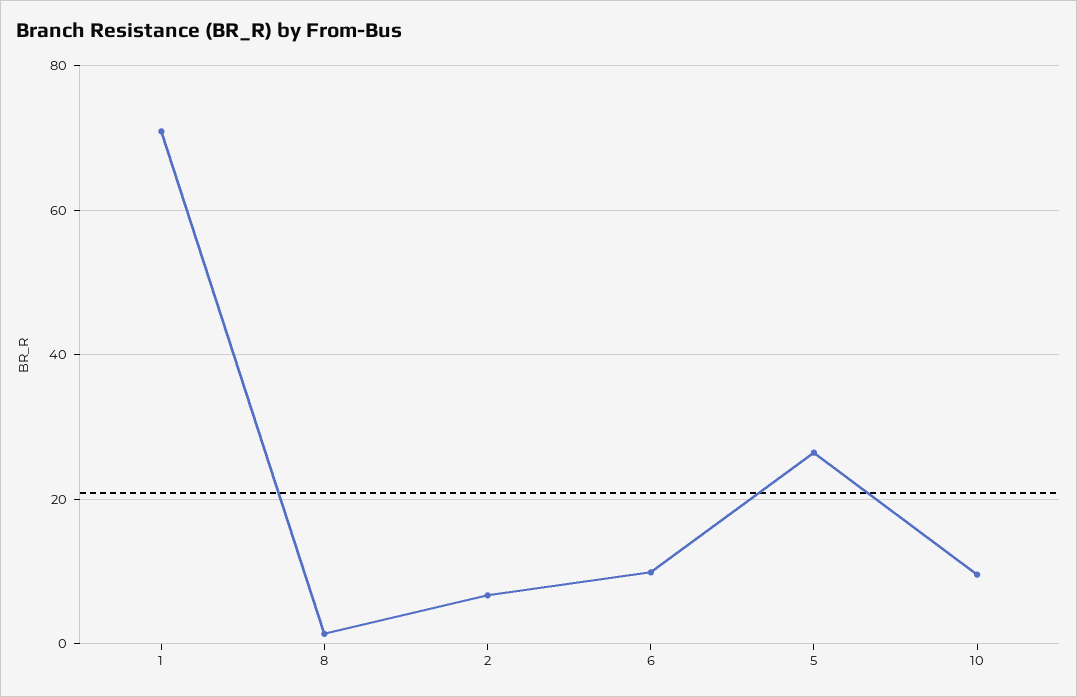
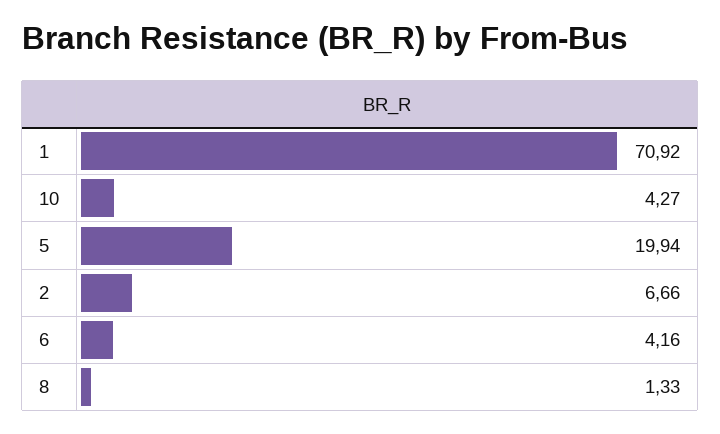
  {
    "1": 70.92,
    "8": 1.33,
    "2": 6.66,
-   "6": 10,
+   "6": 4.16,
-   "5": 26,
+   "5": 19.94,
-   "10": 10
+   "10": 4.27
  }

